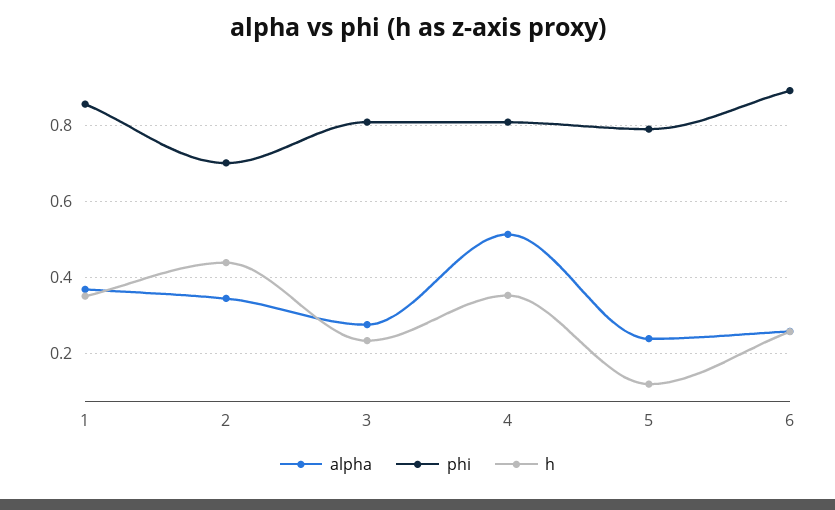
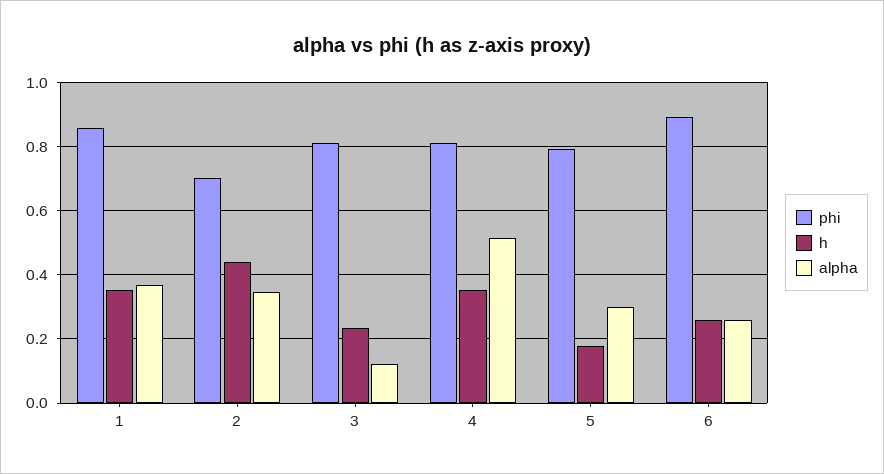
  {
    "alpha": {
      "1": 0.36,
      "2": 0.34,
-     "3": 0.28,
+     "3": 0.12,
      "4": 0.52,
-     "5": 0.24,
+     "5": 0.3,
      "6": 0.26
    },
    "phi": {
      "1": 0.86,
      "2": 0.7,
      "3": 0.82,
      "4": 0.8,
      "5": 0.8,
      "6": 0.9
    },
    "h": {
      "1": 0.36,
      "2": 0.44,
      "3": 0.24,
      "4": 0.36,
-     "5": 0.12,
+     "5": 0.18,
      "6": 0.26
    }
  }

